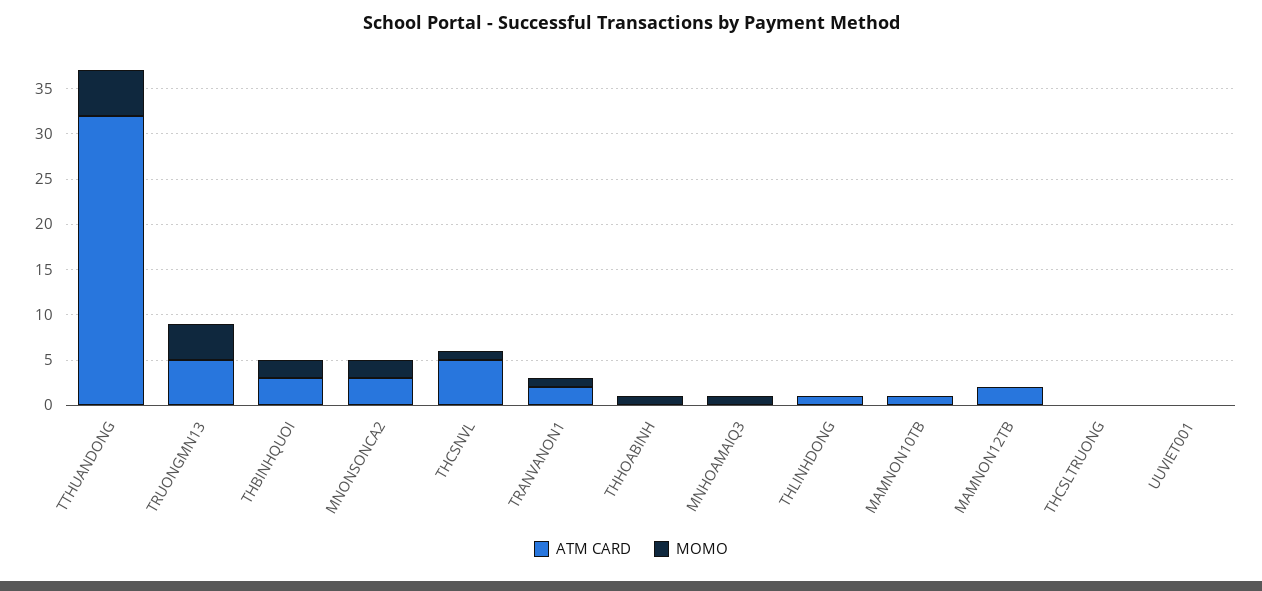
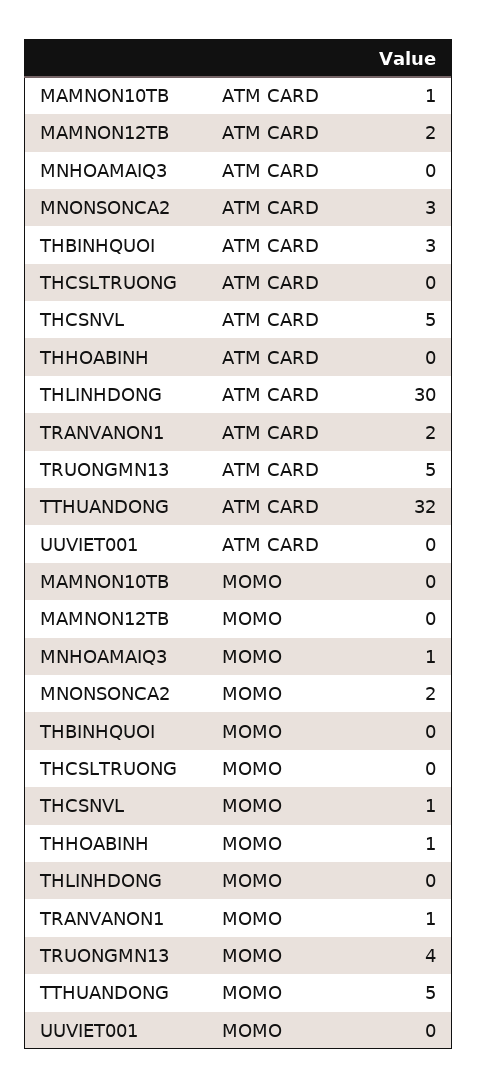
  {
    "ATM CARD": {
      "TTHUANDONG": 32,
      "TRUONGMN13": 5,
      "THBINHQUOI": 3,
      "MNONSONCA2": 3,
      "THCSNVL": 5,
      "TRANVANON1": 2,
      "THHOABINH": 0,
      "MNHOAMAIQ3": 0,
-     "THLINHDONG": 1,
+     "THLINHDONG": 30,
      "MAMNON10TB": 1,
      "MAMNON12TB": 2,
      "THCSLTRUONG": 0,
      "UUVIET001": 0
    },
    "MOMO": {
      "TTHUANDONG": 5,
      "TRUONGMN13": 4,
-     "THBINHQUOI": 2,
+     "THBINHQUOI": 0,
      "MNONSONCA2": 2,
      "THCSNVL": 1,
      "TRANVANON1": 1,
      "THHOABINH": 1,
      "MNHOAMAIQ3": 1,
      "THLINHDONG": 0,
      "MAMNON10TB": 0,
      "MAMNON12TB": 0,
      "THCSLTRUONG": 0,
      "UUVIET001": 0
    }
  }

